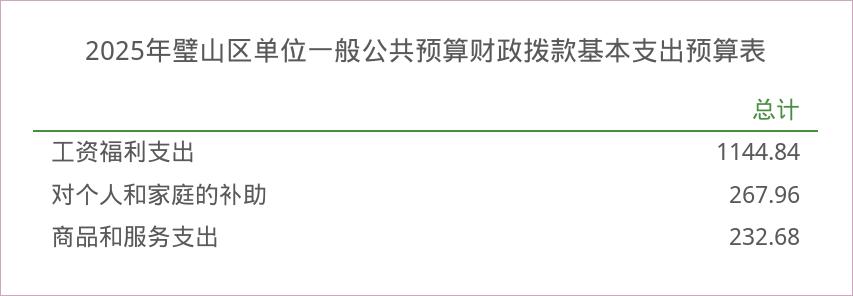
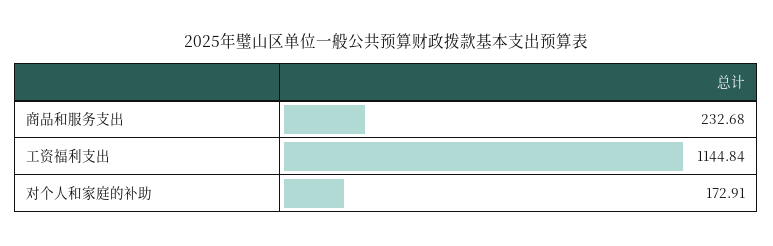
  {
    "工资福利支出": 1144.84,
-   "对个人和家庭的补助": 267.96,
+   "对个人和家庭的补助": 172.91,
    "商品和服务支出": 232.68
  }

